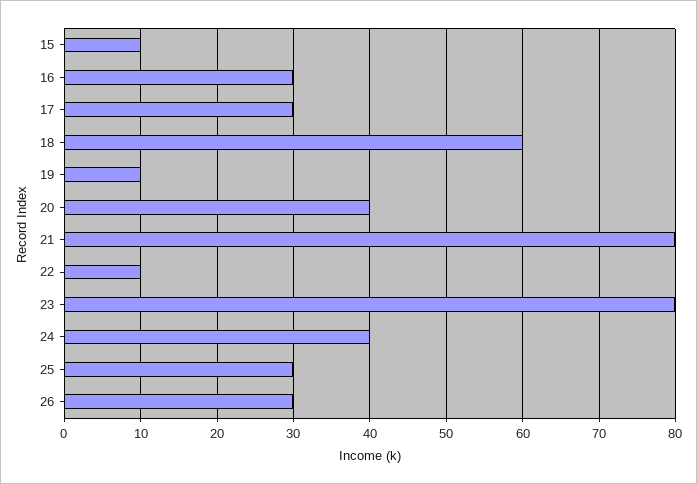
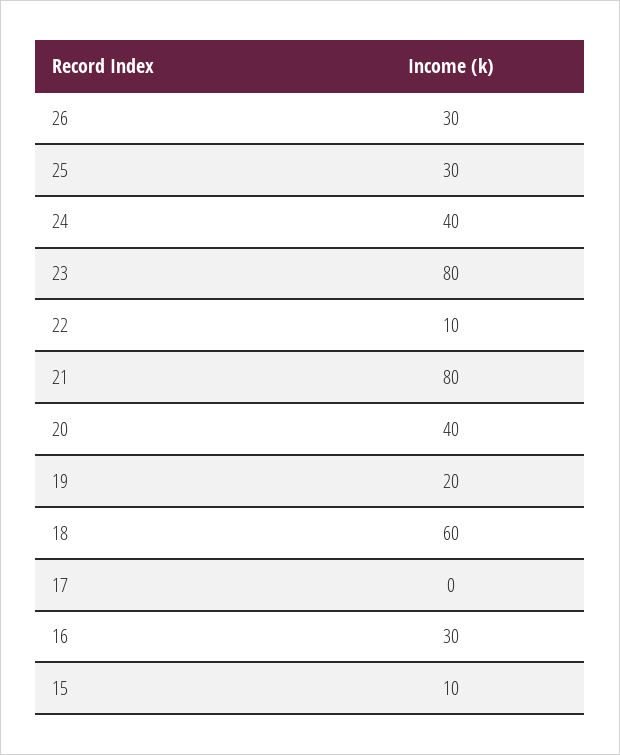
  {
    "15": 10,
    "16": 30,
-   "17": 30,
+   "17": 0,
    "18": 60,
-   "19": 10,
+   "19": 20,
    "20": 40,
    "21": 80,
    "22": 10,
    "23": 80,
    "24": 40,
    "25": 30,
    "26": 30
  }

